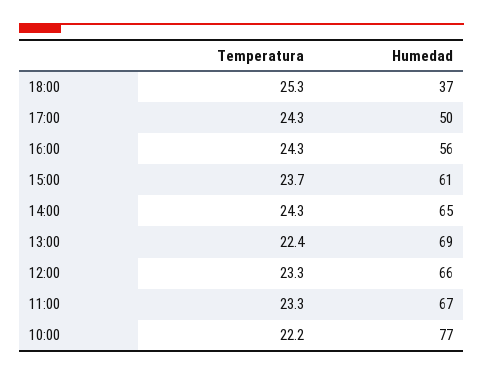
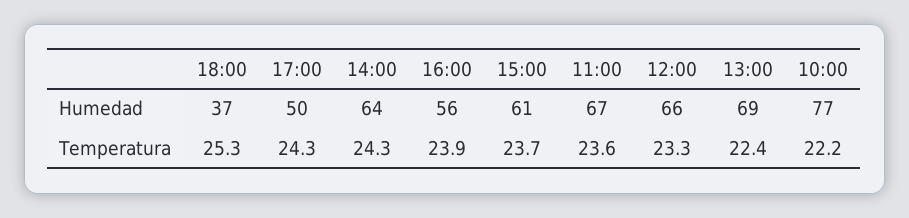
  {
    "Temperatura": {
      "18:00": 25.3,
      "17:00": 24.3,
-     "16:00": 24.3,
+     "16:00": 23.9,
      "15:00": 23.7,
      "14:00": 24.3,
      "13:00": 22.4,
      "12:00": 23.3,
-     "11:00": 23.3,
+     "11:00": 23.6,
      "10:00": 22.2
    },
    "Humedad": {
      "18:00": 37,
      "17:00": 50,
      "16:00": 56,
      "15:00": 61,
-     "14:00": 65,
+     "14:00": 64,
      "13:00": 69,
      "12:00": 66,
      "11:00": 67,
      "10:00": 77
    }
  }

